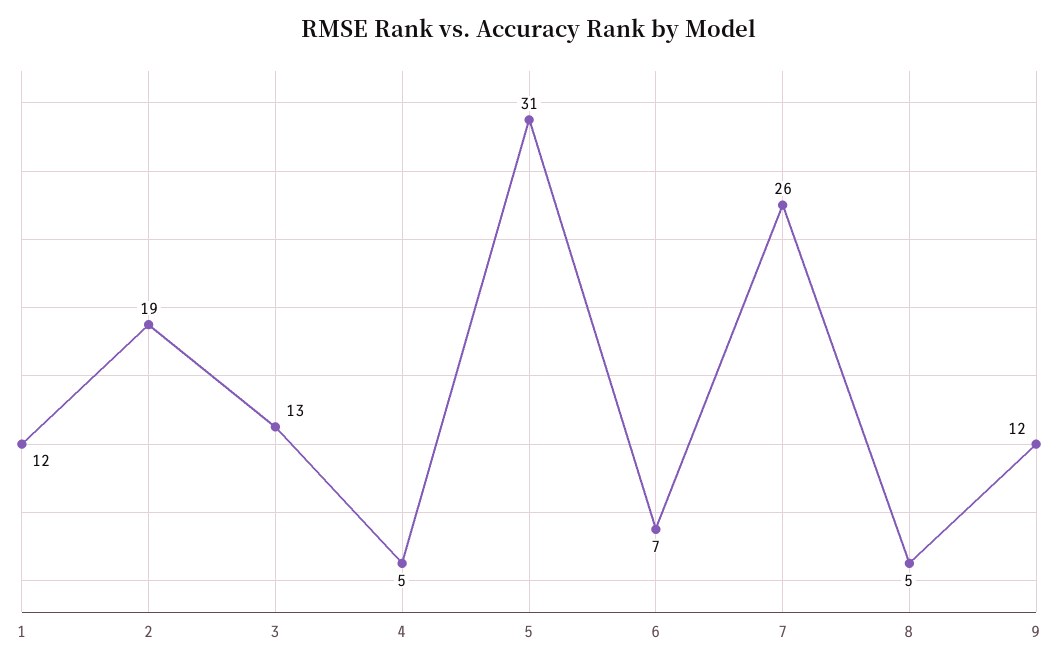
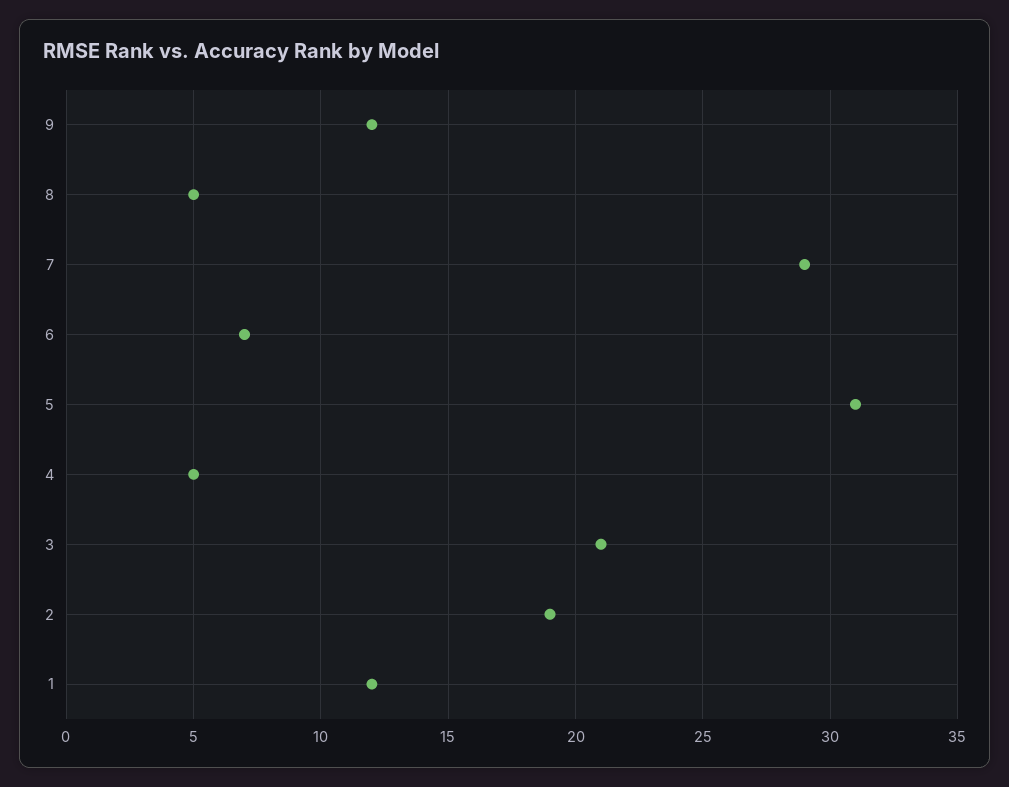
  {
    "1": 12,
    "2": 19,
-   "3": 13,
+   "3": 21,
    "4": 5,
    "5": 31,
    "6": 7,
-   "7": 26,
+   "7": 29,
    "8": 5,
    "9": 12
  }

